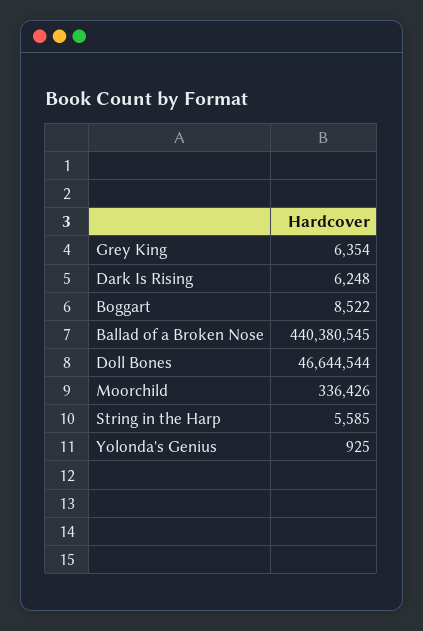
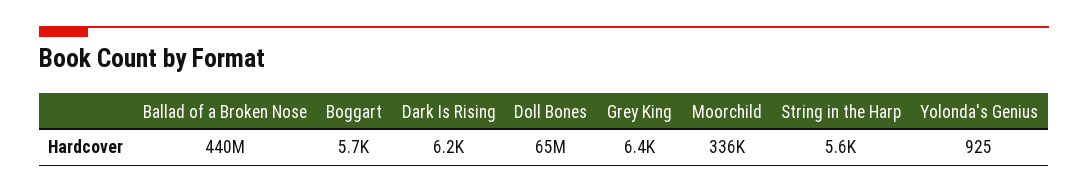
  {
    "Grey King": 6354,
    "Dark Is Rising": 6248,
-   "Boggart": 8522,
+   "Boggart": 5700,
    "Ballad of a Broken Nose": 440380545,
-   "Doll Bones": 46644544,
+   "Doll Bones": 65000000,
    "Moorchild": 336426,
    "String in the Harp": 5585,
    "Yolonda's Genius": 925
  }

